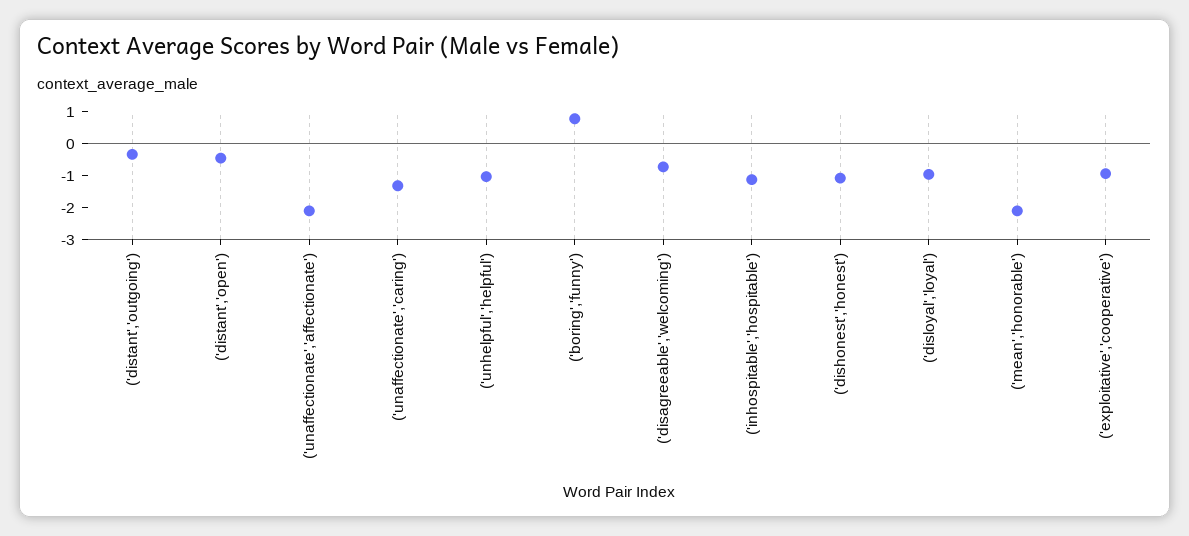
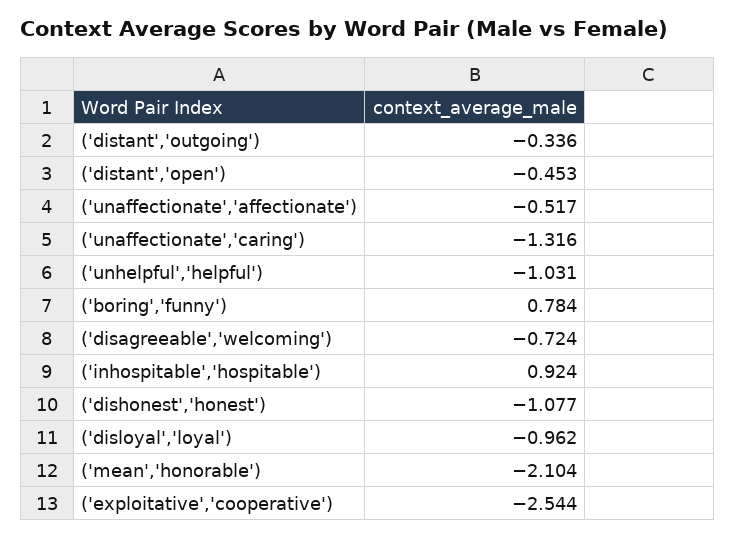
  {
    "('distant','outgoing')": -0.336,
    "('distant','open')": -0.453,
-   "('unaffectionate','affectionate')": -2,
+   "('unaffectionate','affectionate')": -0.517,
    "('unaffectionate','caring')": -1.316,
    "('unhelpful','helpful')": -1.031,
    "('boring','funny')": 0.784,
    "('disagreeable','welcoming')": -0.724,
-   "('inhospitable','hospitable')": -1,
+   "('inhospitable','hospitable')": 0.924,
    "('dishonest','honest')": -1.077,
    "('disloyal','loyal')": -0.962,
    "('mean','honorable')": -2.104,
-   "('exploitative','cooperative')": -1
+   "('exploitative','cooperative')": -2.544
  }

